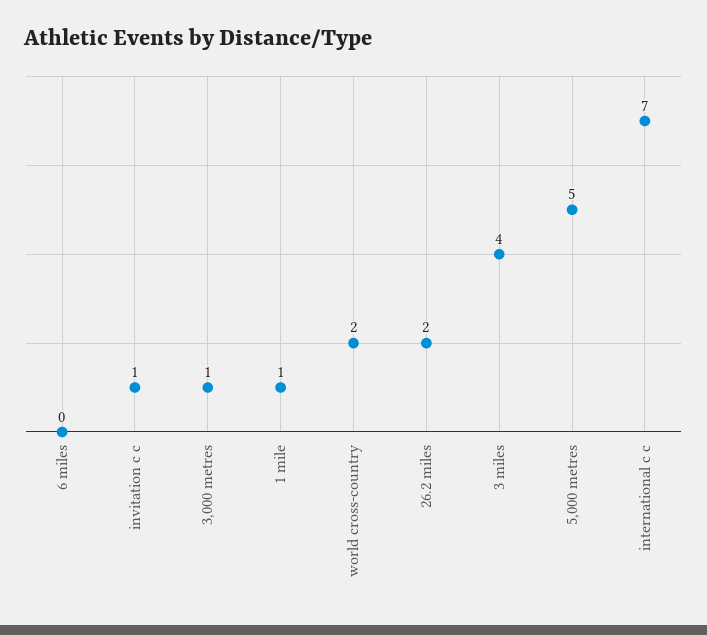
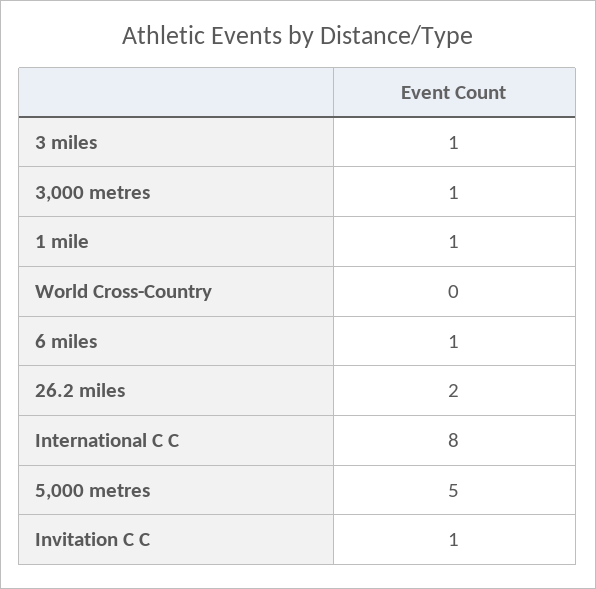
  {
-   "6 miles": 0,
+   "6 miles": 1,
    "invitation c c": 1,
    "3,000 metres": 1,
    "1 mile": 1,
-   "world cross-country": 2,
+   "world cross-country": 0,
    "26.2 miles": 2,
-   "3 miles": 4,
+   "3 miles": 1,
    "5,000 metres": 5,
-   "international c c": 7
+   "international c c": 8
  }

